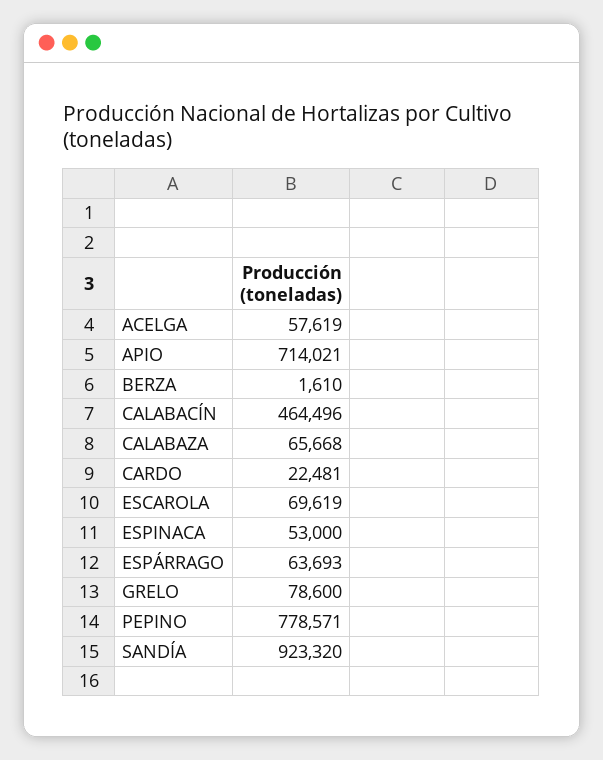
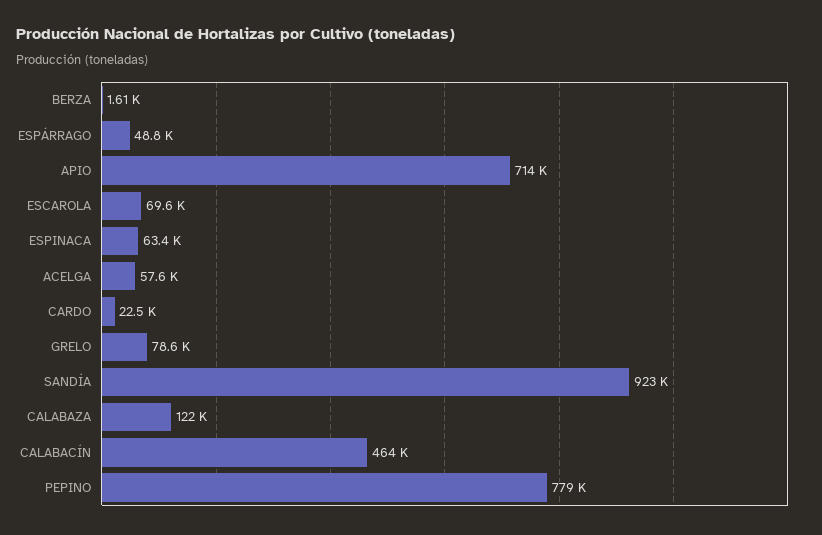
  {
    "ACELGA": 57619,
    "APIO": 714021,
    "BERZA": 1610,
    "CALABACÍN": 464496,
-   "CALABAZA": 65668,
+   "CALABAZA": 122000,
    "CARDO": 22481,
    "ESCAROLA": 69619,
-   "ESPINACA": 53000,
+   "ESPINACA": 63400,
-   "ESPÁRRAGO": 63693,
+   "ESPÁRRAGO": 48800,
    "GRELO": 78600,
    "PEPINO": 778571,
    "SANDÍA": 923320
  }

